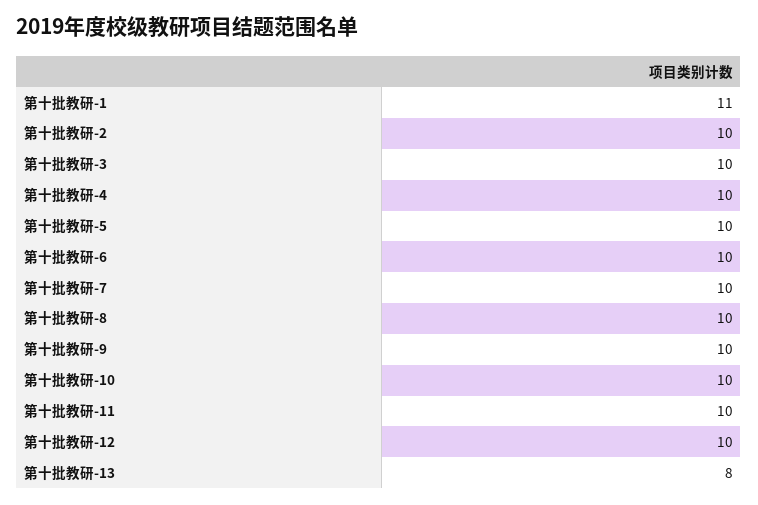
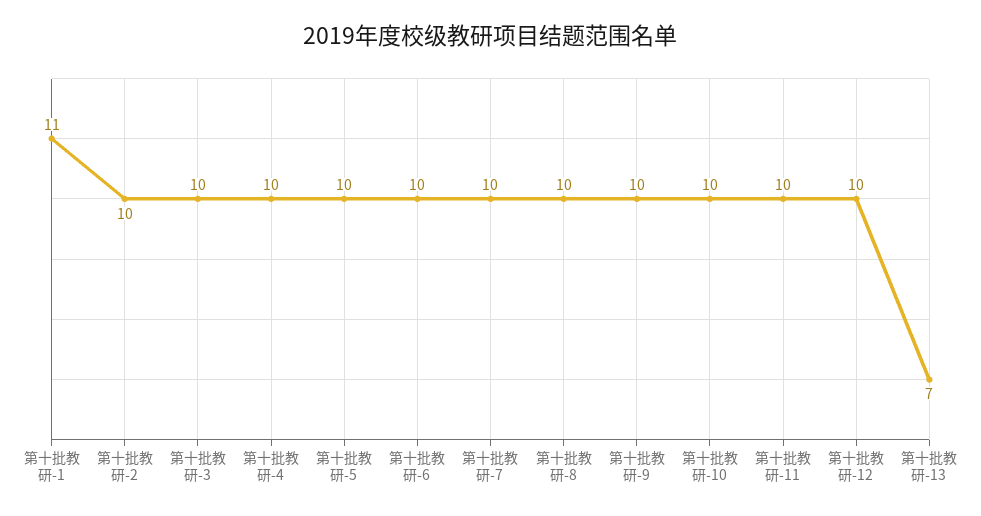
  {
    "第十批教研-1": 11,
    "第十批教研-2": 10,
    "第十批教研-3": 10,
    "第十批教研-4": 10,
    "第十批教研-5": 10,
    "第十批教研-6": 10,
    "第十批教研-7": 10,
    "第十批教研-8": 10,
    "第十批教研-9": 10,
    "第十批教研-10": 10,
    "第十批教研-11": 10,
    "第十批教研-12": 10,
-   "第十批教研-13": 8
+   "第十批教研-13": 7
  }

